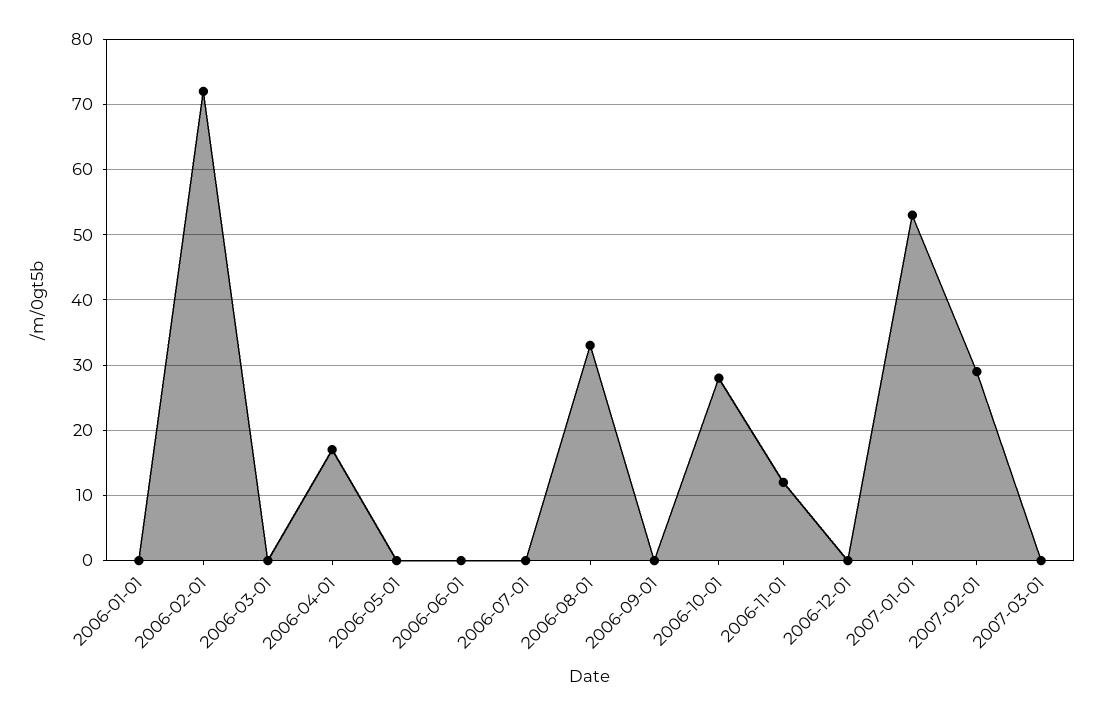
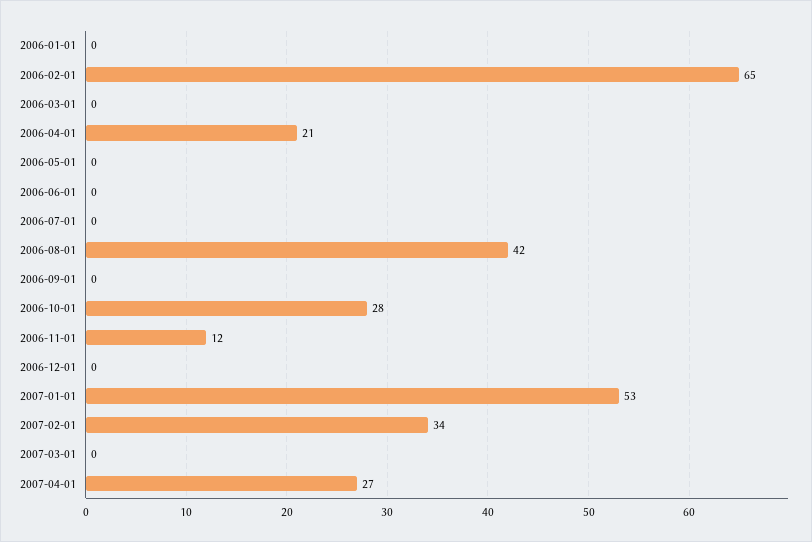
  {
    "2006-01-01": 0,
-   "2006-02-01": 72,
+   "2006-02-01": 65,
    "2006-03-01": 0,
-   "2006-04-01": 17,
+   "2006-04-01": 21,
    "2006-05-01": 0,
    "2006-06-01": 0,
    "2006-07-01": 0,
-   "2006-08-01": 33,
+   "2006-08-01": 42,
    "2006-09-01": 0,
    "2006-10-01": 28,
    "2006-11-01": 12,
    "2006-12-01": 0,
    "2007-01-01": 53,
-   "2007-02-01": 29,
+   "2007-02-01": 34,
-   "2007-03-01": 0
+   "2007-03-01": 0,
+   "2007-04-01": 27
  }

